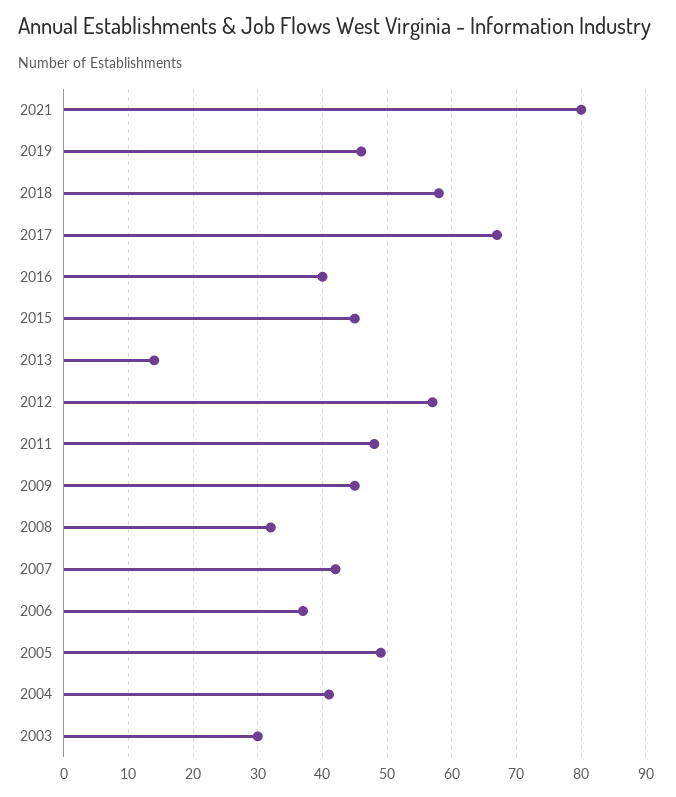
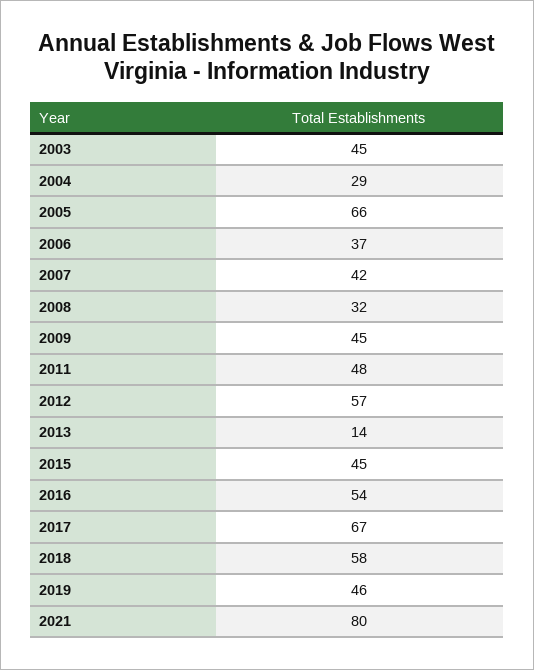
  {
    "2021": 80,
    "2019": 46,
    "2018": 58,
    "2017": 67,
-   "2016": 40,
+   "2016": 54,
    "2015": 45,
    "2013": 14,
    "2012": 57,
    "2011": 48,
    "2009": 45,
    "2008": 32,
    "2007": 42,
    "2006": 37,
-   "2005": 49,
+   "2005": 66,
-   "2004": 41,
+   "2004": 29,
-   "2003": 30
+   "2003": 45
  }

